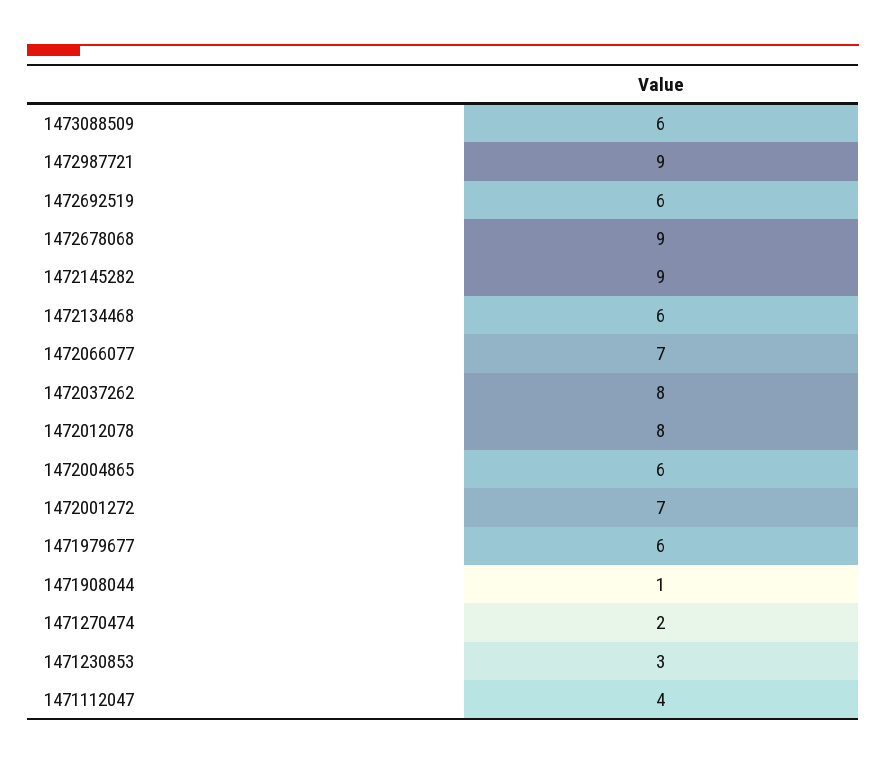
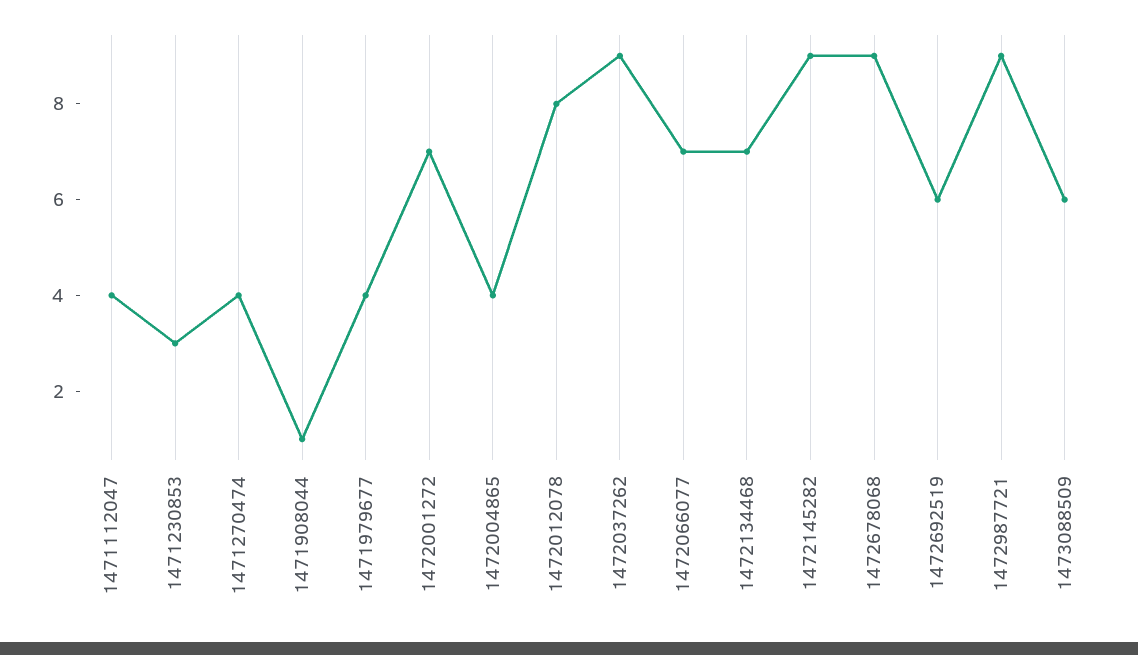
  {
    "1473088509": 6,
    "1472987721": 9,
    "1472692519": 6,
    "1472678068": 9,
    "1472145282": 9,
-   "1472134468": 6,
+   "1472134468": 7,
    "1472066077": 7,
-   "1472037262": 8,
+   "1472037262": 9,
    "1472012078": 8,
-   "1472004865": 6,
+   "1472004865": 4,
    "1472001272": 7,
-   "1471979677": 6,
+   "1471979677": 4,
    "1471908044": 1,
-   "1471270474": 2,
+   "1471270474": 4,
    "1471230853": 3,
    "1471112047": 4
  }

